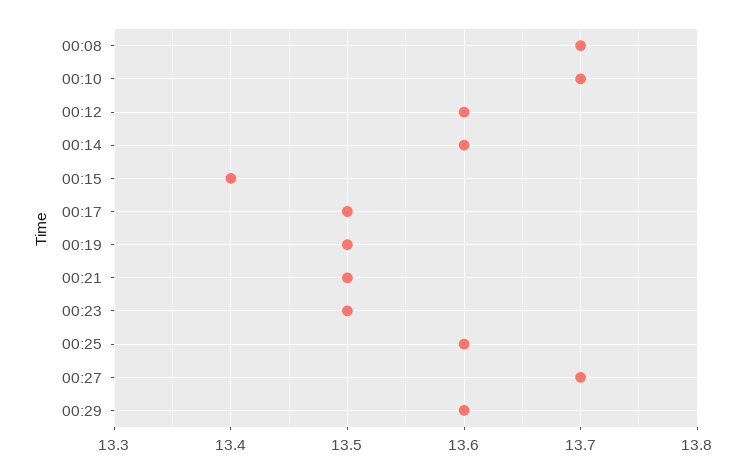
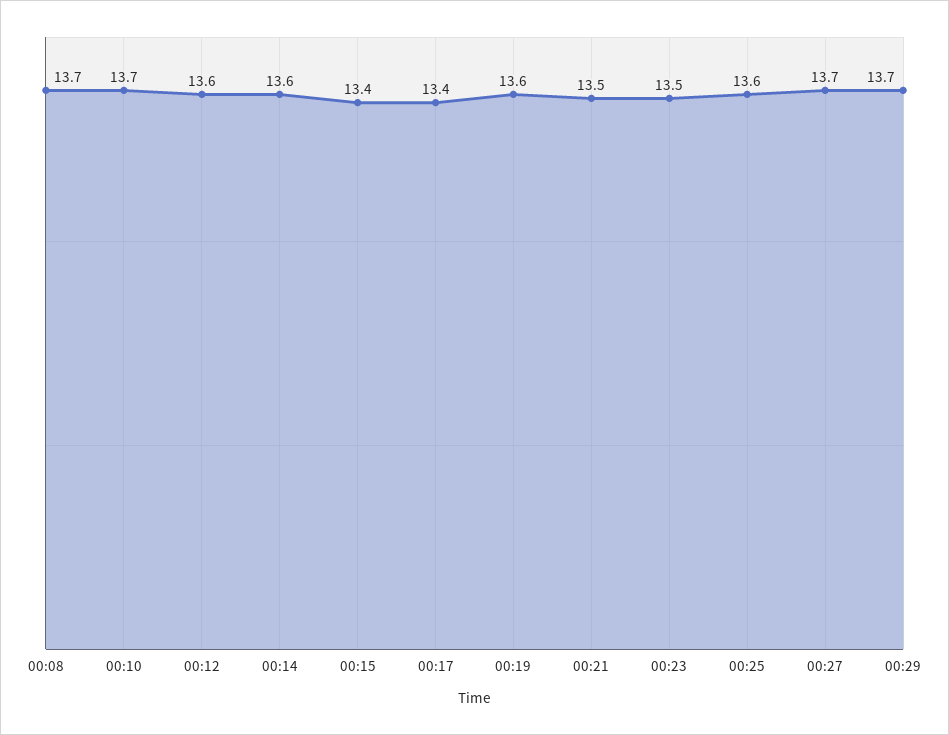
  {
    "00:08": 13.7,
    "00:10": 13.7,
    "00:12": 13.6,
    "00:14": 13.6,
    "00:15": 13.4,
-   "00:17": 13.5,
+   "00:17": 13.4,
-   "00:19": 13.5,
+   "00:19": 13.6,
    "00:21": 13.5,
    "00:23": 13.5,
    "00:25": 13.6,
    "00:27": 13.7,
-   "00:29": 13.6
+   "00:29": 13.7
  }

